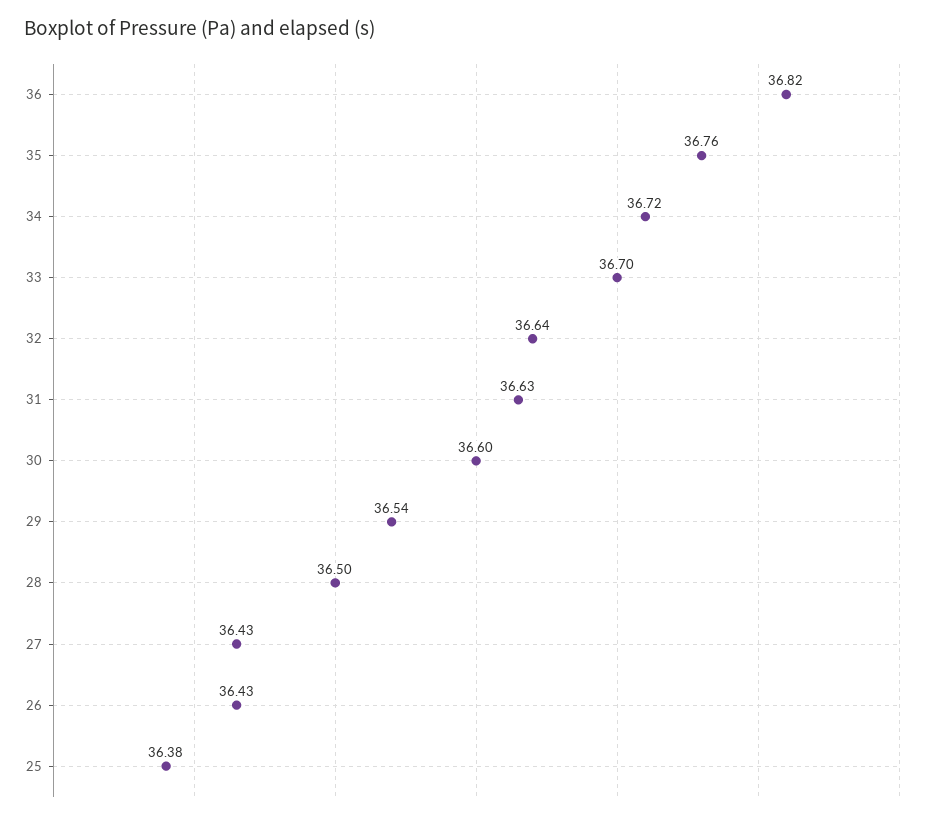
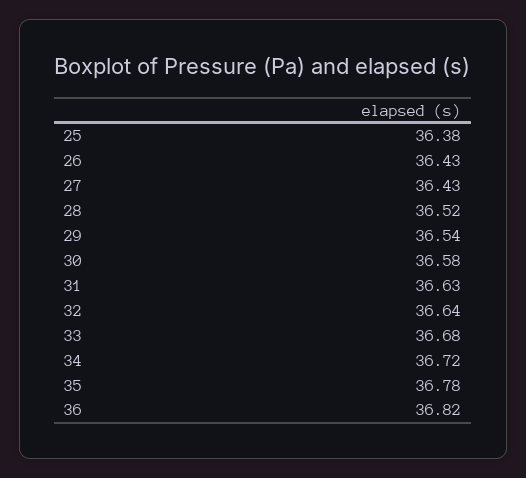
  {
    "36": 36.82,
-   "35": 36.76,
+   "35": 36.78,
    "34": 36.72,
-   "33": 36.7,
+   "33": 36.68,
    "32": 36.64,
    "31": 36.63,
-   "30": 36.6,
+   "30": 36.58,
    "29": 36.54,
-   "28": 36.5,
+   "28": 36.52,
    "27": 36.43,
    "26": 36.43,
    "25": 36.38
  }

